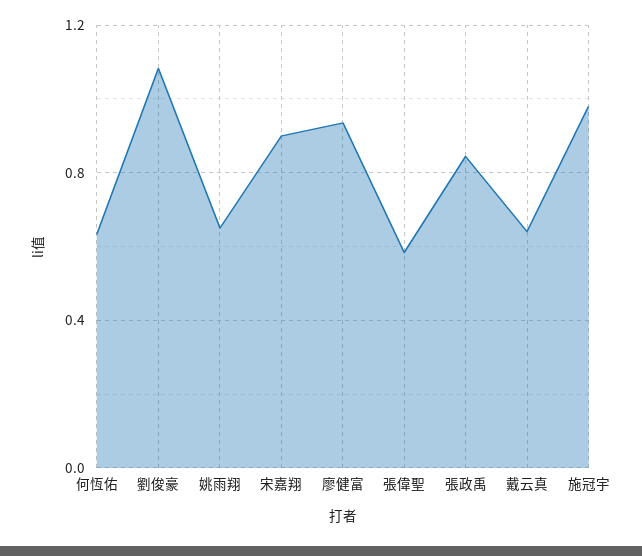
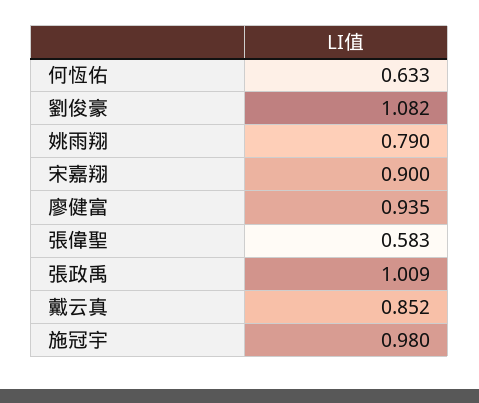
  {
    "何恆佑": 0.633,
    "劉俊豪": 1.082,
-   "姚雨翔": 0.65,
+   "姚雨翔": 0.79,
    "宋嘉翔": 0.9,
    "廖健富": 0.935,
    "張偉聖": 0.583,
-   "張政禹": 0.85,
+   "張政禹": 1.009,
-   "戴云真": 0.65,
+   "戴云真": 0.852,
    "施冠宇": 0.98
  }

